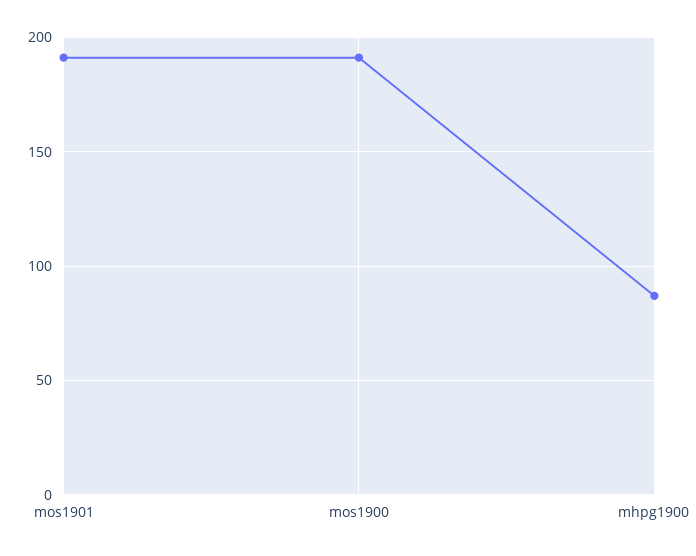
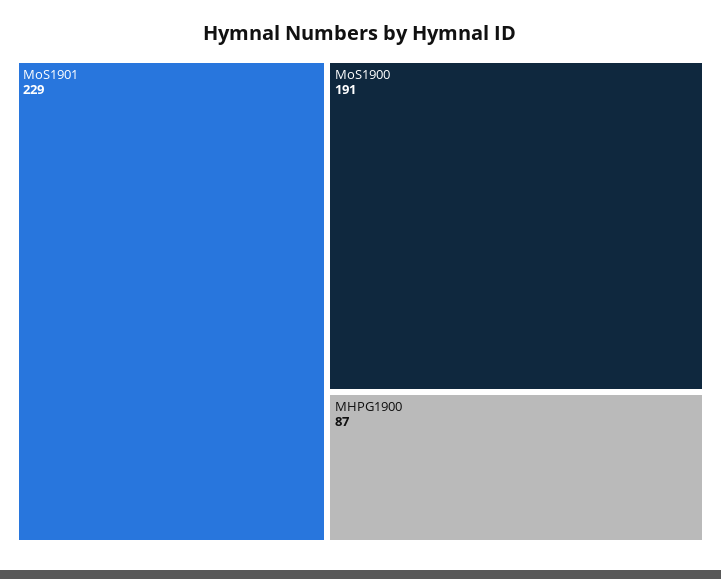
  {
-   "mos1901": 190,
+   "mos1901": 229,
    "mos1900": 191,
    "mhpg1900": 87
  }

